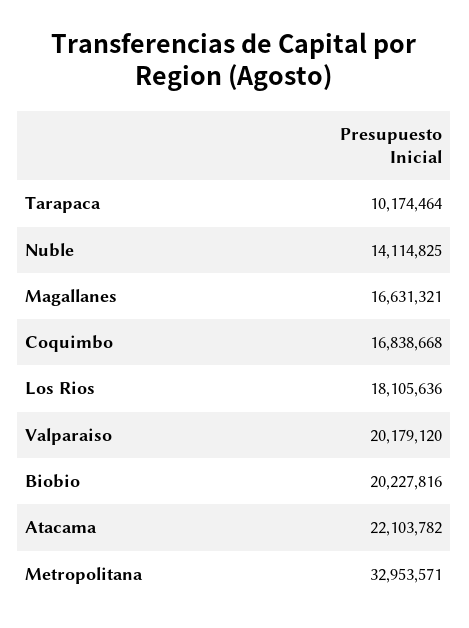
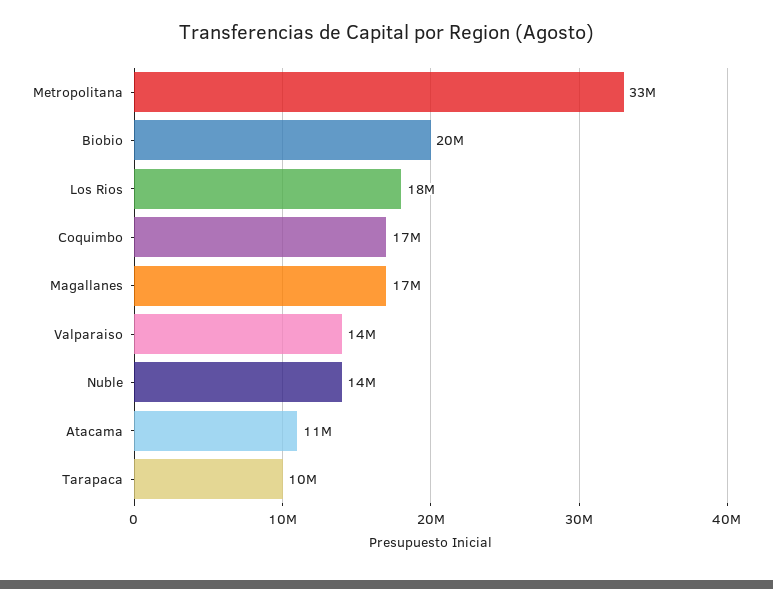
  {
    "Tarapaca": 10174464,
    "Nuble": 14114825,
    "Magallanes": 16631321,
    "Coquimbo": 16838668,
    "Los Rios": 18105636,
-   "Valparaiso": 20179120,
+   "Valparaiso": 14000000,
    "Biobio": 20227816,
-   "Atacama": 22103782,
+   "Atacama": 11000000,
    "Metropolitana": 32953571
  }

